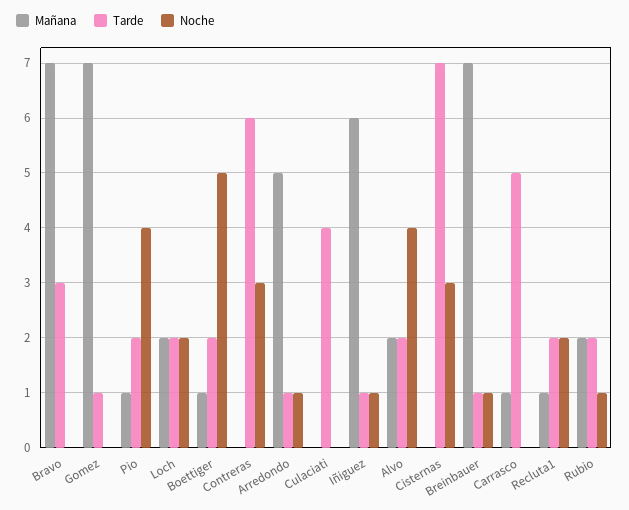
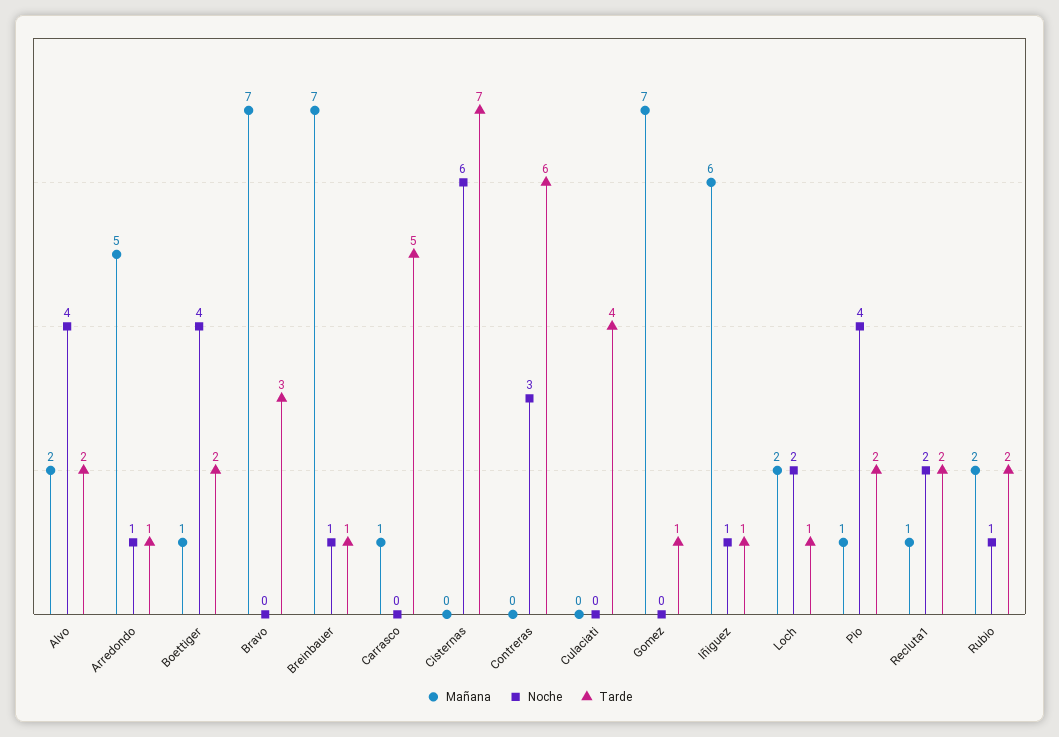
  {
    "Mañana": {
      "Bravo": 7,
      "Gomez": 7,
      "Pio": 1,
      "Loch": 2,
      "Boettiger": 1,
      "Contreras": 0,
      "Arredondo": 5,
      "Culaciati": 0,
      "Iñiguez": 6,
      "Alvo": 2,
      "Cisternas": 0,
      "Breinbauer": 7,
      "Carrasco": 1,
      "Recluta1": 1,
      "Rubio": 2
    },
    "Tarde": {
      "Bravo": 3,
      "Gomez": 1,
      "Pio": 2,
-     "Loch": 2,
+     "Loch": 1,
      "Boettiger": 2,
      "Contreras": 6,
      "Arredondo": 1,
      "Culaciati": 4,
      "Iñiguez": 1,
      "Alvo": 2,
      "Cisternas": 7,
      "Breinbauer": 1,
      "Carrasco": 5,
      "Recluta1": 2,
      "Rubio": 2
    },
    "Noche": {
      "Bravo": 0,
      "Gomez": 0,
      "Pio": 4,
      "Loch": 2,
-     "Boettiger": 5,
+     "Boettiger": 4,
      "Contreras": 3,
      "Arredondo": 1,
      "Culaciati": 0,
      "Iñiguez": 1,
      "Alvo": 4,
-     "Cisternas": 3,
+     "Cisternas": 6,
      "Breinbauer": 1,
      "Carrasco": 0,
      "Recluta1": 2,
      "Rubio": 1
    }
  }

